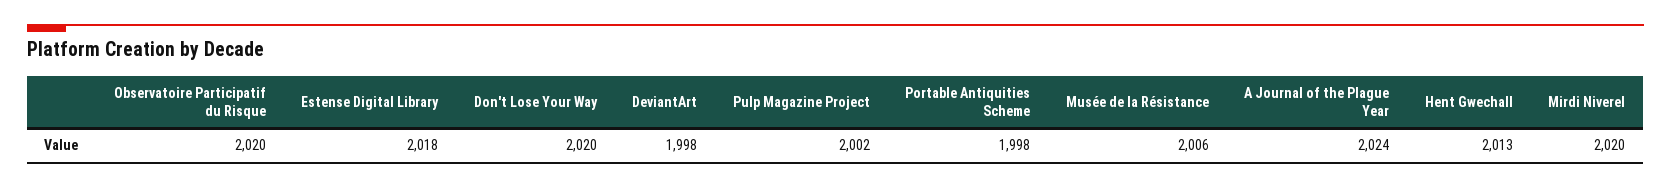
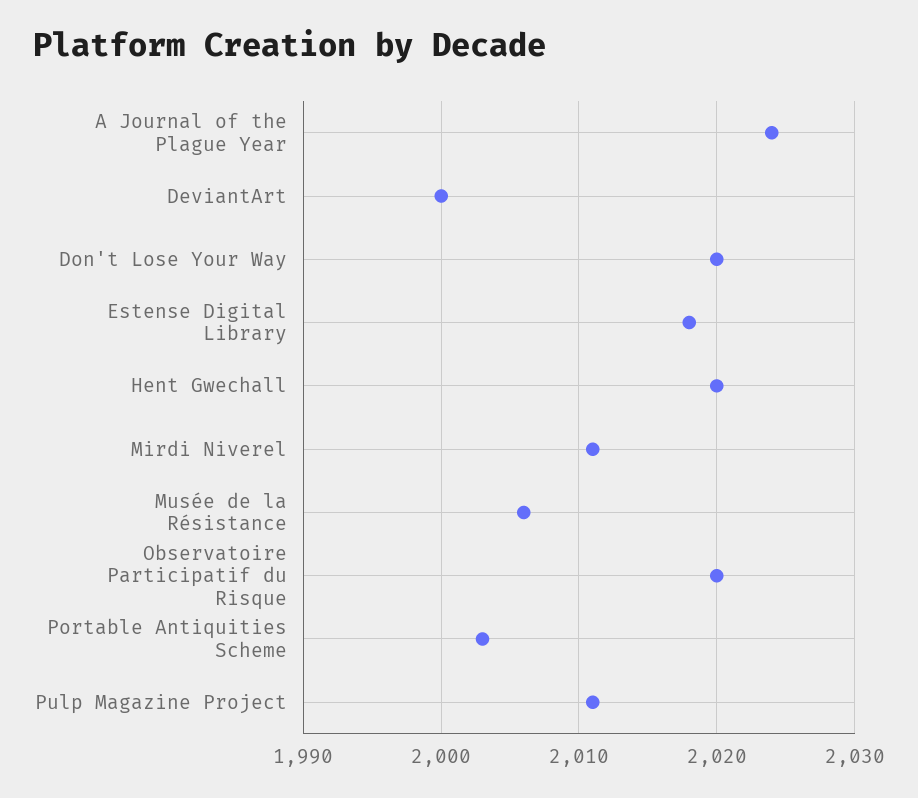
  {
    "Observatoire Participatif du Risque": 2020,
    "Estense Digital Library": 2018,
    "Don't Lose Your Way": 2020,
-   "DeviantArt": 1998,
+   "DeviantArt": 2000,
-   "Pulp Magazine Project": 2002,
+   "Pulp Magazine Project": 2011,
-   "Portable Antiquities Scheme": 1998,
+   "Portable Antiquities Scheme": 2003,
    "Musée de la Résistance": 2006,
    "A Journal of the Plague Year": 2024,
-   "Hent Gwechall": 2013,
+   "Hent Gwechall": 2020,
-   "Mirdi Niverel": 2020
+   "Mirdi Niverel": 2011
  }

